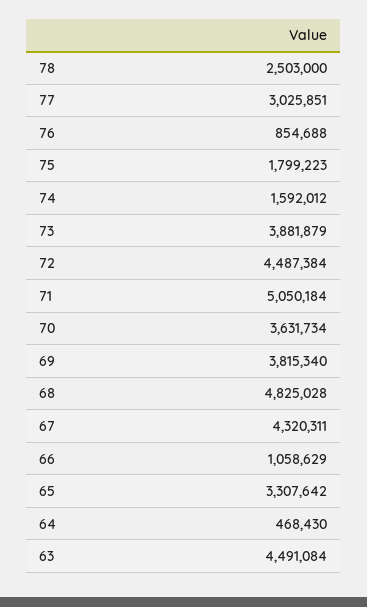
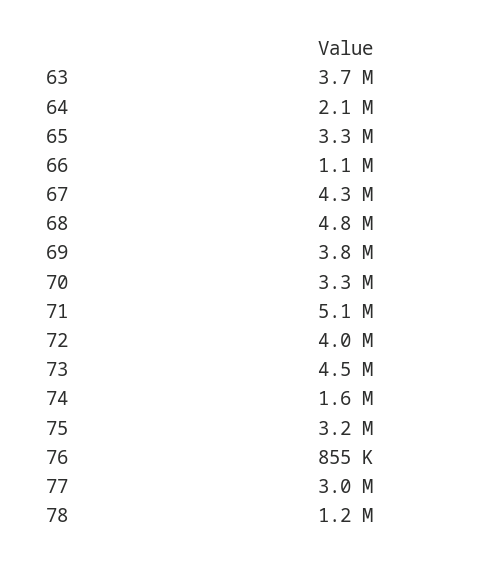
  {
-   "78": 2503000,
+   "78": 1200000,
    "77": 3025851,
    "76": 854688,
-   "75": 1799223,
+   "75": 3200000,
    "74": 1592012,
-   "73": 3881879,
+   "73": 4500000,
-   "72": 4487384,
+   "72": 4000000,
    "71": 5050184,
-   "70": 3631734,
+   "70": 3300000,
    "69": 3815340,
    "68": 4825028,
    "67": 4320311,
    "66": 1058629,
    "65": 3307642,
-   "64": 468430,
+   "64": 2100000,
-   "63": 4491084
+   "63": 3700000
  }

